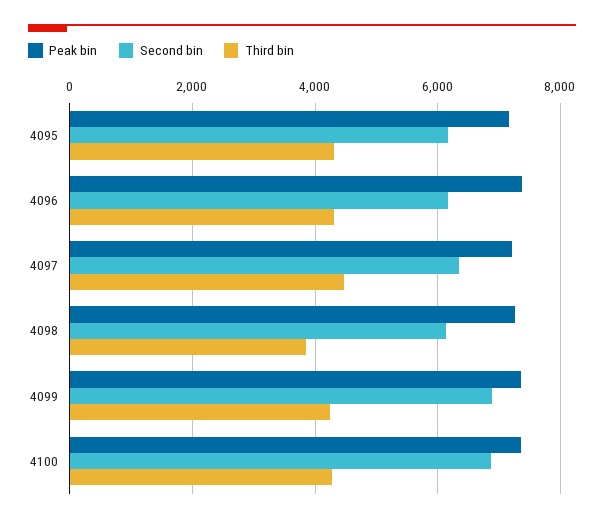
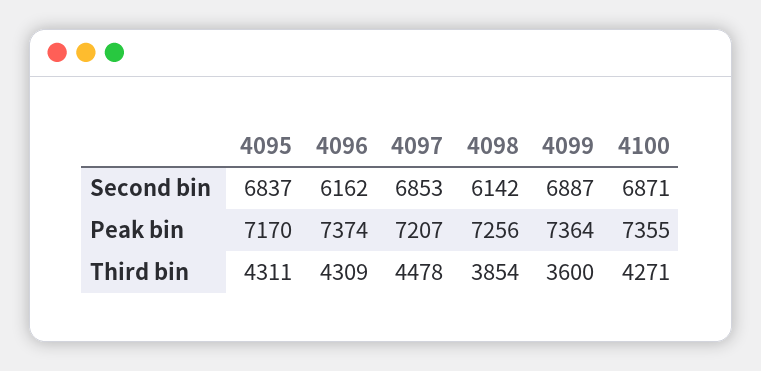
  {
    "Peak bin": {
      "4095": 7170,
      "4096": 7374,
      "4097": 7207,
      "4098": 7256,
      "4099": 7364,
      "4100": 7355
    },
    "Second bin": {
-     "4095": 6200,
+     "4095": 6837,
      "4096": 6162,
-     "4097": 6400,
+     "4097": 6853,
      "4098": 6142,
      "4099": 6887,
      "4100": 6871
    },
    "Third bin": {
      "4095": 4311,
      "4096": 4309,
      "4097": 4478,
      "4098": 3854,
-     "4099": 4200,
+     "4099": 3600,
      "4100": 4271
    }
  }

